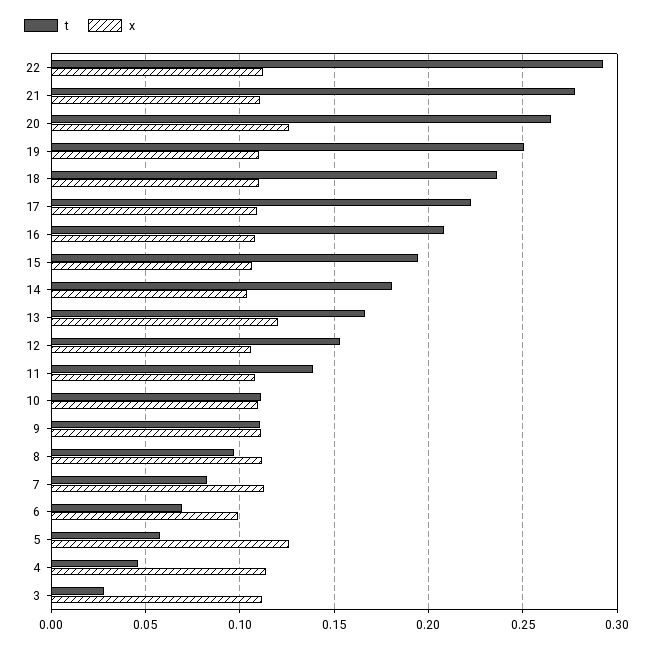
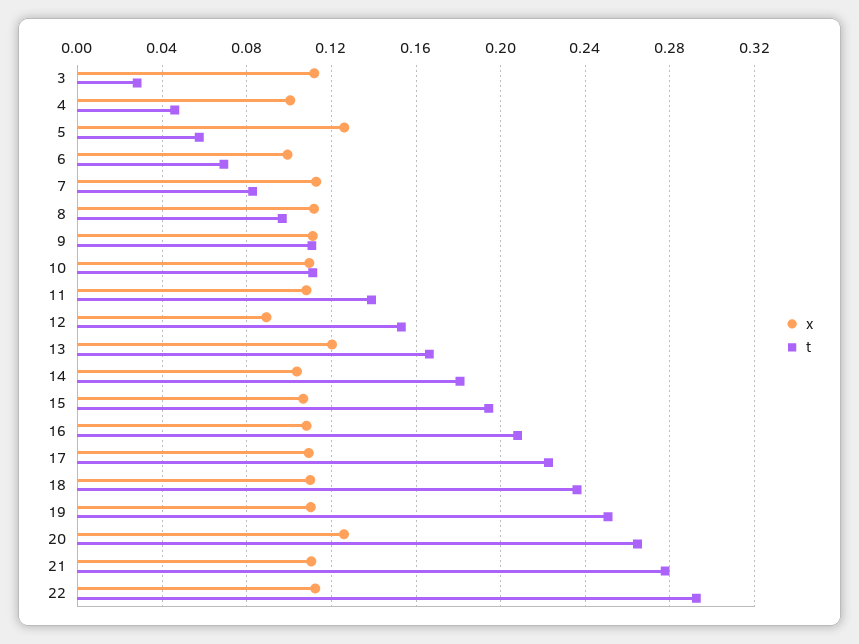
  {
    "t": {
      "22": 0.295,
      "21": 0.28,
      "20": 0.265,
      "19": 0.25,
      "18": 0.235,
      "17": 0.225,
      "16": 0.21,
      "15": 0.195,
      "14": 0.18,
      "13": 0.165,
      "12": 0.155,
      "11": 0.14,
      "10": 0.11,
      "9": 0.11,
      "8": 0.095,
      "7": 0.085,
      "6": 0.07,
      "5": 0.06,
      "4": 0.045,
      "3": 0.03
    },
    "x": {
      "22": 0.11,
      "21": 0.11,
      "20": 0.125,
      "19": 0.11,
      "18": 0.11,
      "17": 0.11,
      "16": 0.11,
      "15": 0.105,
      "14": 0.105,
      "13": 0.12,
-     "12": 0.105,
+     "12": 0.09,
      "11": 0.11,
      "10": 0.11,
      "9": 0.11,
      "8": 0.11,
      "7": 0.115,
      "6": 0.1,
      "5": 0.125,
-     "4": 0.115,
+     "4": 0.1,
      "3": 0.11
    }
  }

